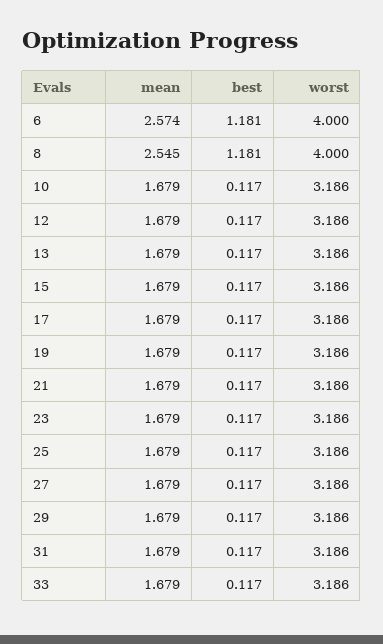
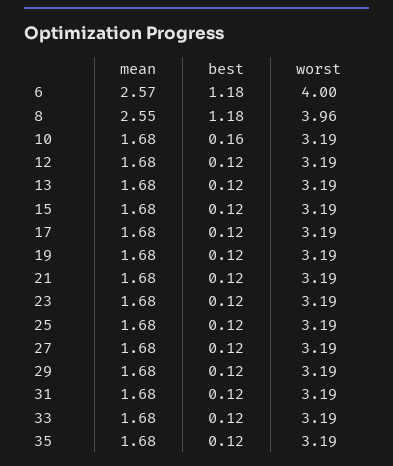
  {
    "mean": {
      "6": 2.574,
      "8": 2.545,
      "10": 1.679,
      "12": 1.679,
      "13": 1.679,
      "15": 1.679,
      "17": 1.679,
      "19": 1.679,
      "21": 1.679,
      "23": 1.679,
      "25": 1.679,
      "27": 1.679,
      "29": 1.679,
      "31": 1.679,
-     "33": 1.679
+     "33": 1.679,
+     "35": 1.68
    },
    "best": {
      "6": 1.181,
      "8": 1.181,
-     "10": 0.117,
+     "10": 0.16,
      "12": 0.117,
      "13": 0.117,
      "15": 0.117,
      "17": 0.117,
      "19": 0.117,
      "21": 0.117,
      "23": 0.117,
      "25": 0.117,
      "27": 0.117,
      "29": 0.117,
      "31": 0.117,
-     "33": 0.117
+     "33": 0.117,
+     "35": 0.12
    },
    "worst": {
      "6": 4,
-     "8": 4,
+     "8": 3.96,
      "10": 3.186,
      "12": 3.186,
      "13": 3.186,
      "15": 3.186,
      "17": 3.186,
      "19": 3.186,
      "21": 3.186,
      "23": 3.186,
      "25": 3.186,
      "27": 3.186,
      "29": 3.186,
      "31": 3.186,
-     "33": 3.186
+     "33": 3.186,
+     "35": 3.19
    }
  }

